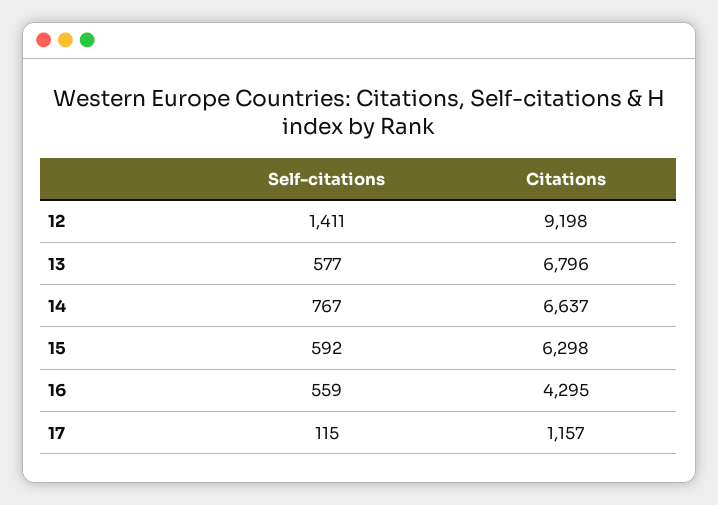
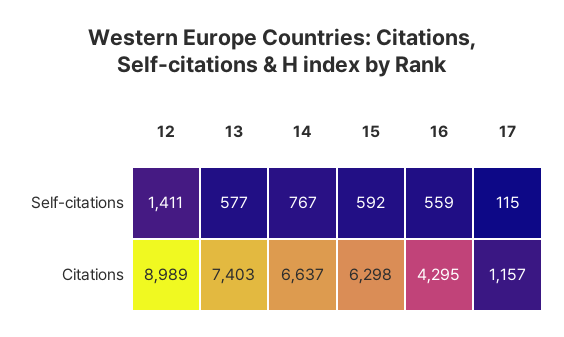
  {
    "Self-citations": {
      "12": 1411,
      "13": 577,
      "14": 767,
      "15": 592,
      "16": 559,
      "17": 115
    },
    "Citations": {
-     "12": 9198,
+     "12": 8989,
-     "13": 6796,
+     "13": 7403,
      "14": 6637,
      "15": 6298,
      "16": 4295,
      "17": 1157
    }
  }

